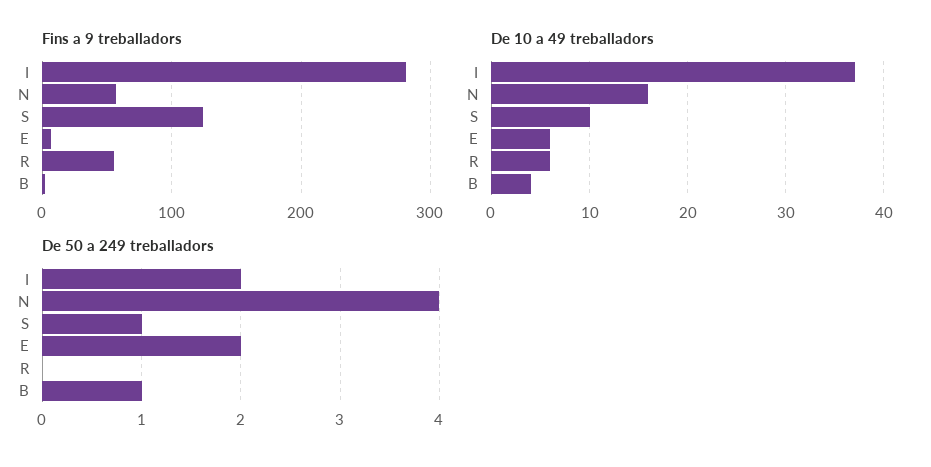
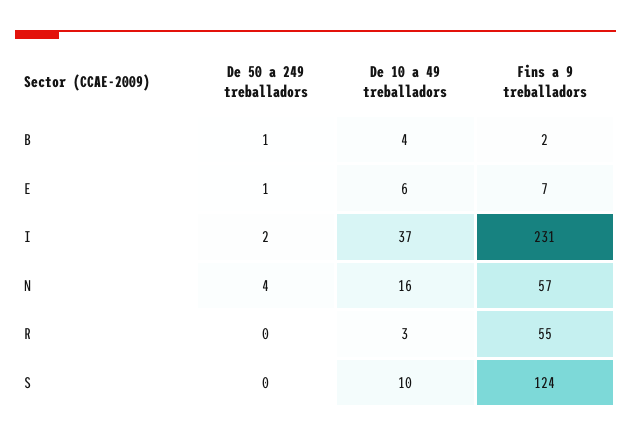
  {
    "Fins a 9 treballadors": {
-     "I": 280,
+     "I": 231,
      "N": 57,
      "S": 124,
      "E": 7,
      "R": 55,
      "B": 2
    },
    "De 10 a 49 treballadors": {
      "I": 37,
      "N": 16,
      "S": 10,
      "E": 6,
-     "R": 6,
+     "R": 3,
      "B": 4
    },
    "De 50 a 249 treballadors": {
      "I": 2,
      "N": 4,
-     "S": 1,
+     "S": 0,
-     "E": 2,
+     "E": 1,
      "R": 0,
      "B": 1
    }
  }

